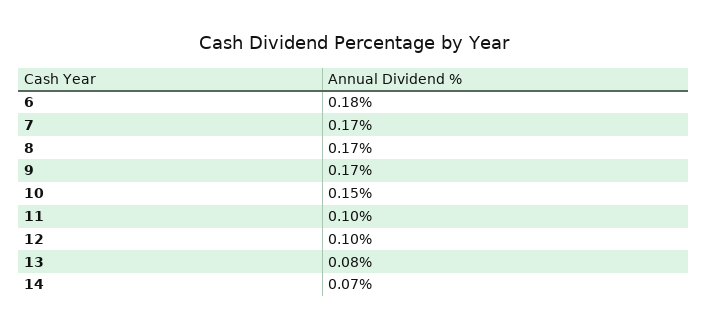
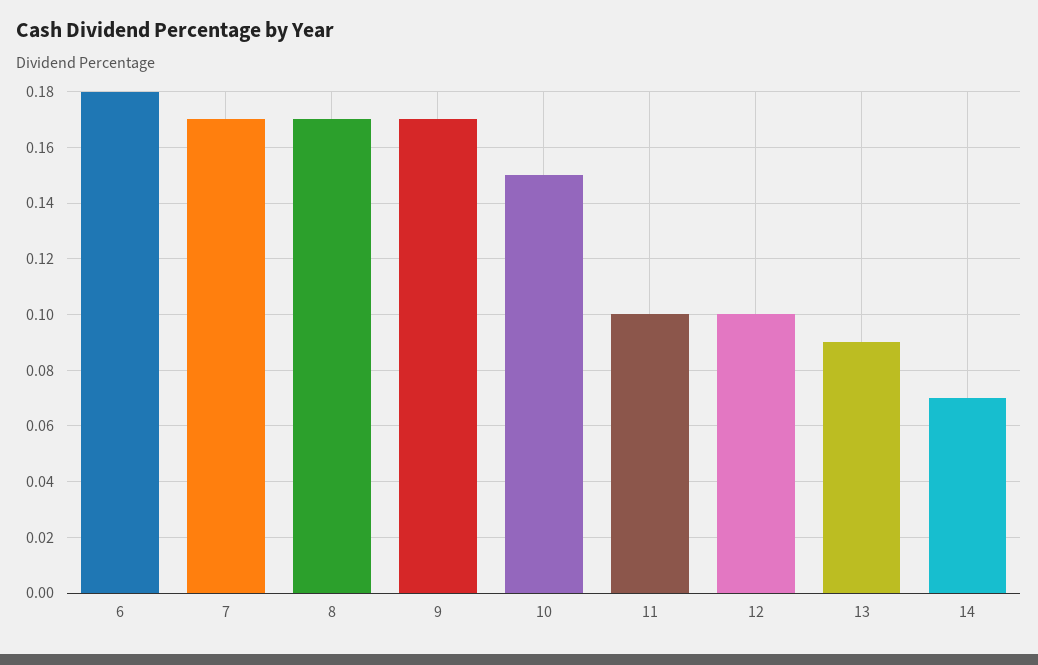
  {
    "6": 0.18,
    "7": 0.17,
    "8": 0.17,
    "9": 0.17,
    "10": 0.15,
    "11": 0.1,
    "12": 0.1,
-   "13": 0.08,
+   "13": 0.09,
    "14": 0.07
  }

